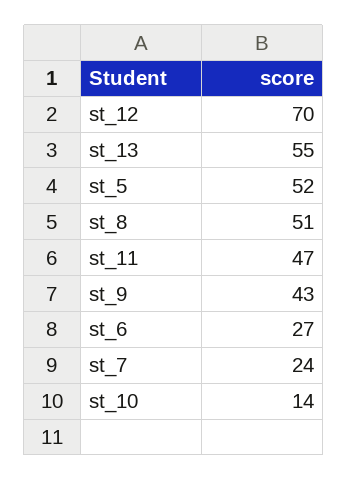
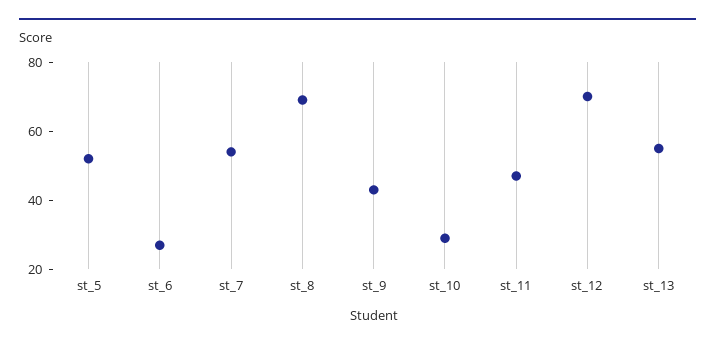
  {
    "st_12": 70,
    "st_13": 55,
    "st_5": 52,
-   "st_8": 51,
+   "st_8": 70,
    "st_11": 47,
    "st_9": 43,
    "st_6": 27,
-   "st_7": 24,
+   "st_7": 55,
-   "st_10": 14
+   "st_10": 30
  }

